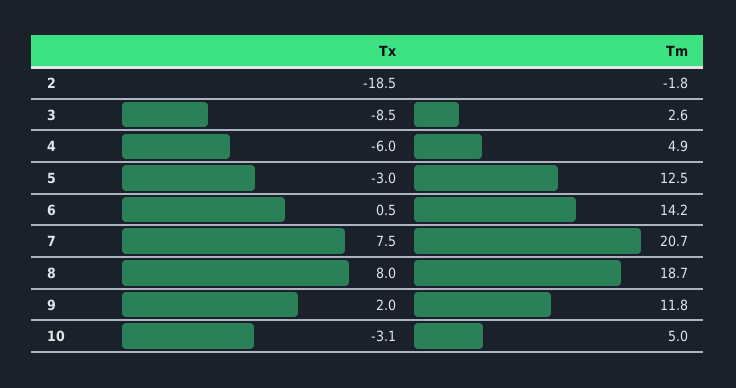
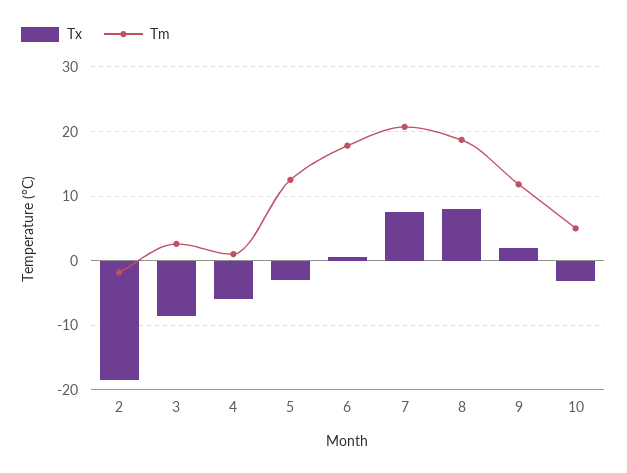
  {
    "Tx": {
      "2": -18.5,
      "3": -8.5,
      "4": -6,
      "5": -3,
      "6": 0.5,
      "7": 7.5,
      "8": 8,
      "9": 2,
      "10": -3.1
    },
    "Tm": {
      "2": -1.8,
      "3": 2.6,
-     "4": 4.9,
+     "4": 1,
      "5": 12.5,
-     "6": 14.2,
+     "6": 18,
      "7": 20.7,
      "8": 18.7,
      "9": 11.8,
      "10": 5
    }
  }

